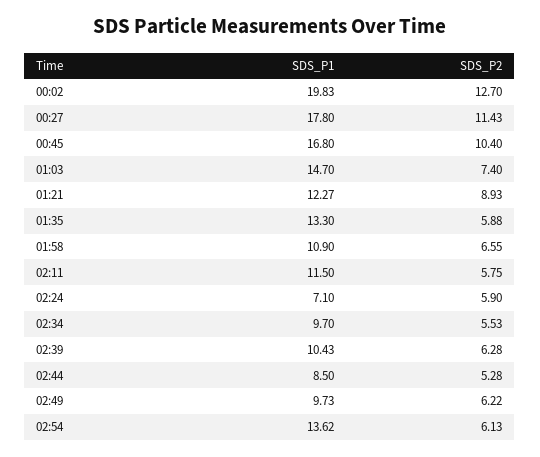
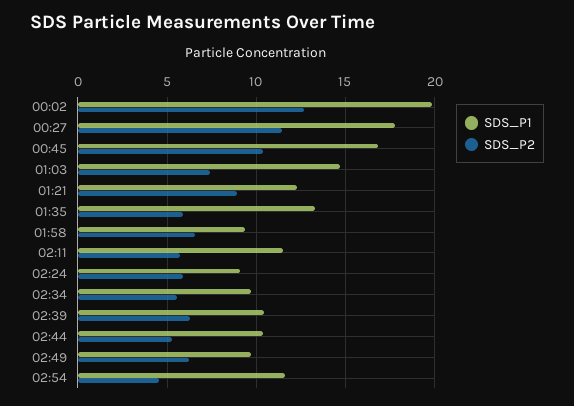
  {
    "SDS_P1": {
      "00:02": 19.83,
      "00:27": 17.8,
      "00:45": 16.8,
      "01:03": 14.7,
      "01:21": 12.27,
      "01:35": 13.3,
-     "01:58": 10.9,
+     "01:58": 9.5,
      "02:11": 11.5,
-     "02:24": 7.1,
+     "02:24": 9,
      "02:34": 9.7,
      "02:39": 10.43,
-     "02:44": 8.5,
+     "02:44": 10.5,
      "02:49": 9.73,
-     "02:54": 13.62
+     "02:54": 11.5
    },
    "SDS_P2": {
      "00:02": 12.7,
      "00:27": 11.43,
      "00:45": 10.4,
      "01:03": 7.4,
      "01:21": 8.93,
      "01:35": 5.88,
      "01:58": 6.55,
      "02:11": 5.75,
      "02:24": 5.9,
      "02:34": 5.53,
      "02:39": 6.28,
      "02:44": 5.28,
      "02:49": 6.22,
-     "02:54": 6.13
+     "02:54": 4.5
    }
  }

